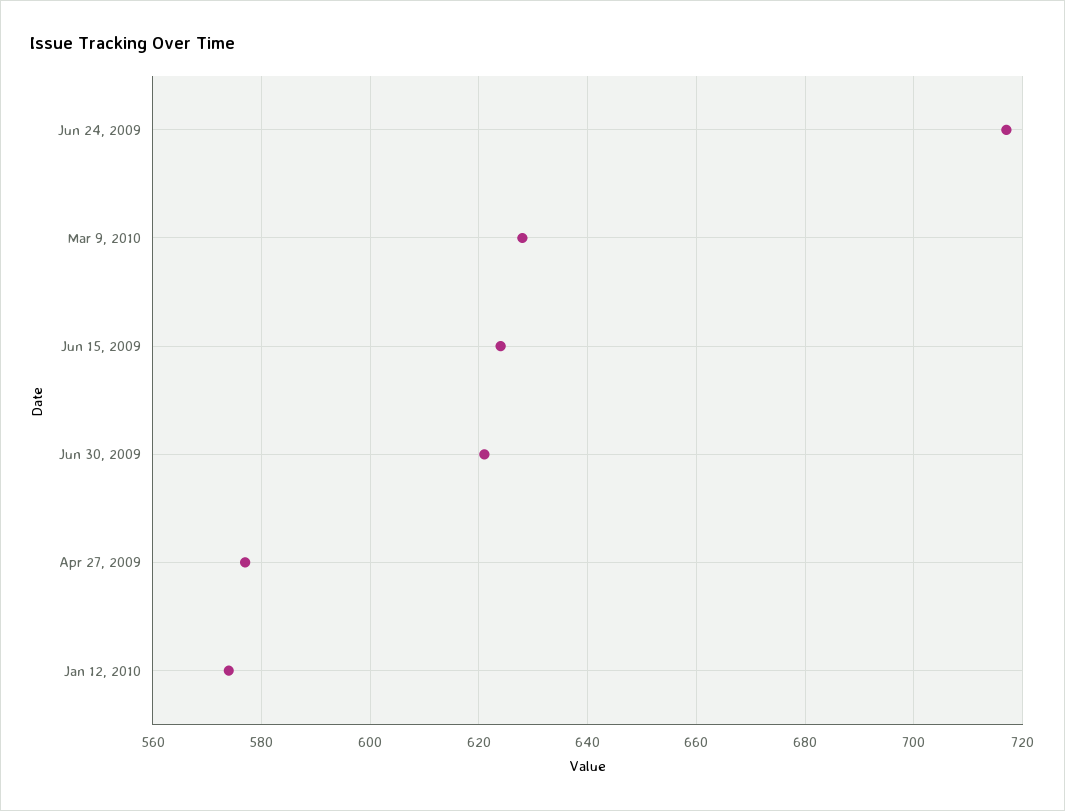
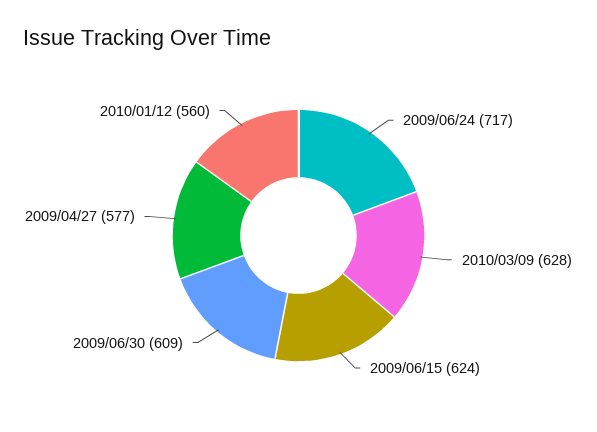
  {
    "Jun 24, 2009": 717,
    "Mar 9, 2010": 628,
    "Jun 15, 2009": 624,
-   "Jun 30, 2009": 620,
+   "Jun 30, 2009": 609,
    "Apr 27, 2009": 577,
-   "Jan 12, 2010": 575
+   "Jan 12, 2010": 560
  }

